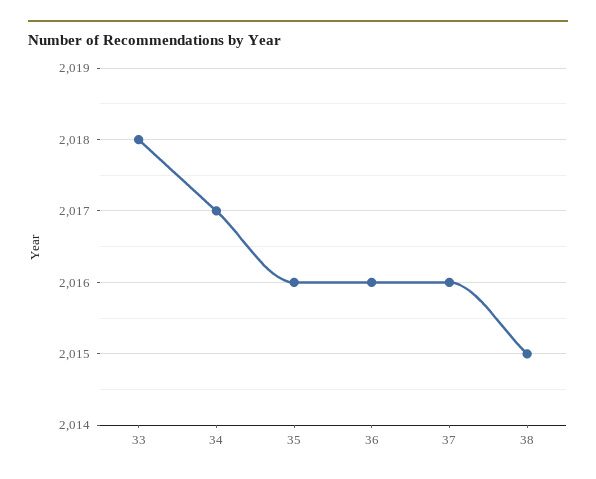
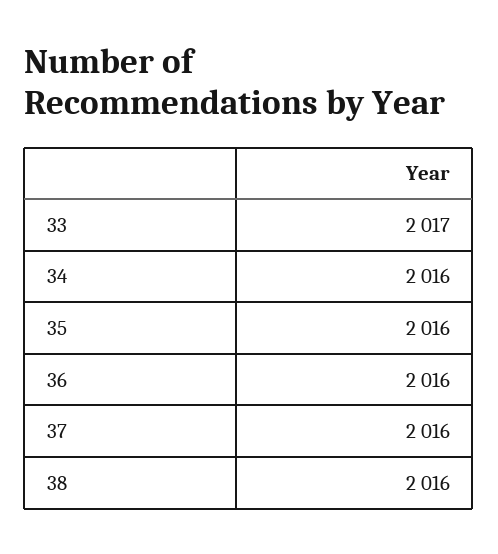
  {
-   "33": 2018,
+   "33": 2017,
-   "34": 2017,
+   "34": 2016,
    "35": 2016,
    "36": 2016,
    "37": 2016,
-   "38": 2015
+   "38": 2016
  }

